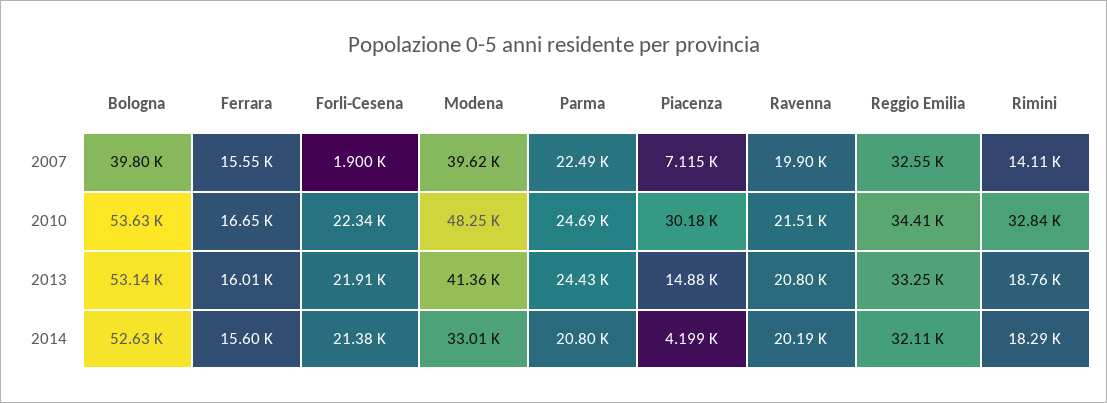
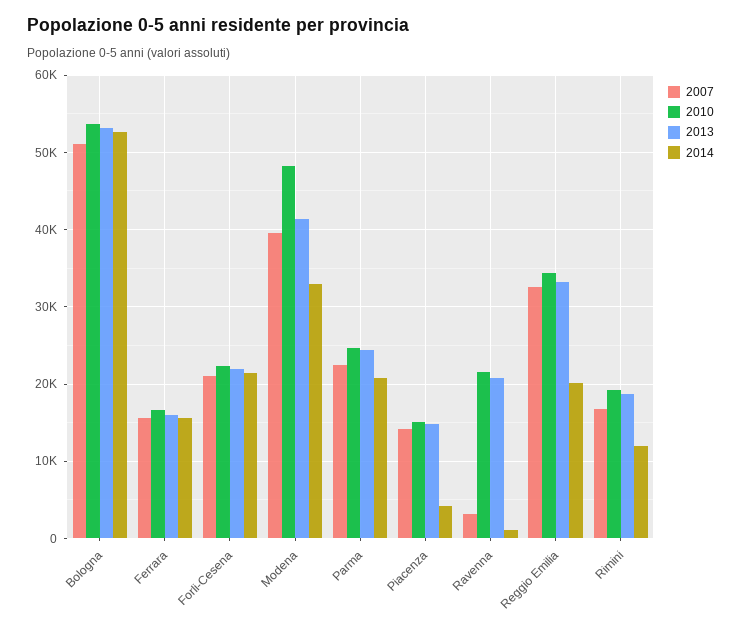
  {
    "2007": {
-     "Bologna": 39800,
+     "Bologna": 51000,
      "Ferrara": 15550,
-     "Forli-Cesena": 1900,
+     "Forli-Cesena": 21000,
      "Modena": 39620,
      "Parma": 22490,
-     "Piacenza": 7115,
+     "Piacenza": 14000,
-     "Ravenna": 19900,
+     "Ravenna": 3000,
      "Reggio Emilia": 32550,
-     "Rimini": 14110
+     "Rimini": 17000
    },
    "2010": {
      "Bologna": 53630,
      "Ferrara": 16650,
      "Forli-Cesena": 22340,
      "Modena": 48250,
      "Parma": 24690,
-     "Piacenza": 30180,
+     "Piacenza": 15000,
      "Ravenna": 21510,
      "Reggio Emilia": 34410,
-     "Rimini": 32840
+     "Rimini": 19000
    },
    "2013": {
      "Bologna": 53140,
      "Ferrara": 16010,
      "Forli-Cesena": 21910,
      "Modena": 41360,
      "Parma": 24430,
      "Piacenza": 14880,
      "Ravenna": 20800,
      "Reggio Emilia": 33250,
      "Rimini": 18760
    },
    "2014": {
      "Bologna": 52630,
      "Ferrara": 15600,
      "Forli-Cesena": 21380,
      "Modena": 33010,
      "Parma": 20800,
      "Piacenza": 4199,
-     "Ravenna": 20190,
+     "Ravenna": 1000,
-     "Reggio Emilia": 32110,
+     "Reggio Emilia": 20000,
-     "Rimini": 18290
+     "Rimini": 12000
    }
  }

